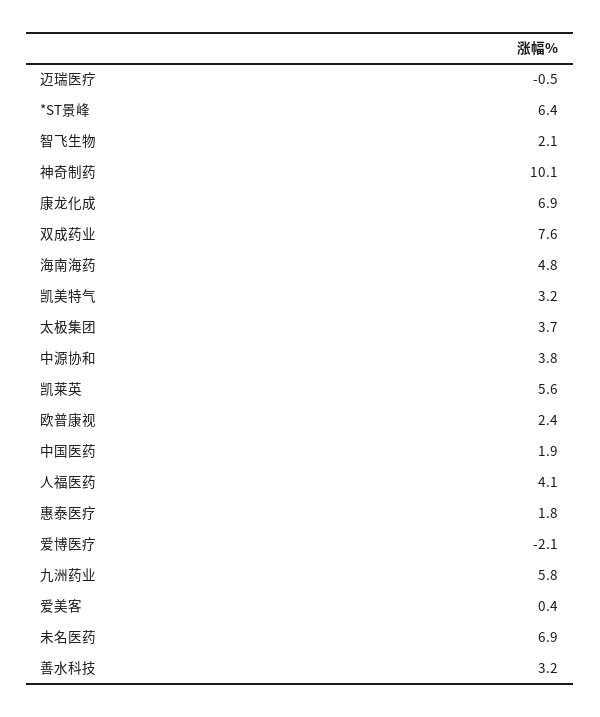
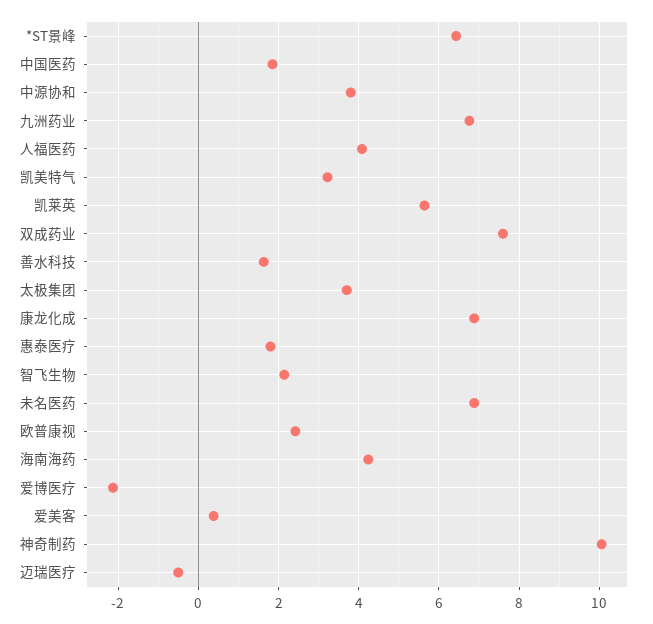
  {
    "迈瑞医疗": -0.5,
    "*ST景峰": 6.4,
    "智飞生物": 2.1,
    "神奇制药": 10.1,
    "康龙化成": 6.9,
    "双成药业": 7.6,
-   "海南海药": 4.8,
+   "海南海药": 4.2,
    "凯美特气": 3.2,
    "太极集团": 3.7,
    "中源协和": 3.8,
    "凯莱英": 5.6,
    "欧普康视": 2.4,
    "中国医药": 1.9,
    "人福医药": 4.1,
    "惠泰医疗": 1.8,
    "爱博医疗": -2.1,
-   "九洲药业": 5.8,
+   "九洲药业": 6.8,
    "爱美客": 0.4,
    "未名医药": 6.9,
-   "善水科技": 3.2
+   "善水科技": 1.6
  }

